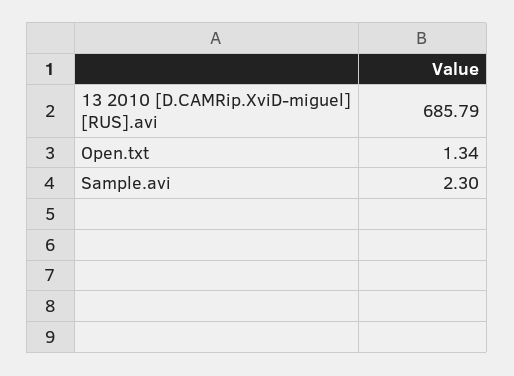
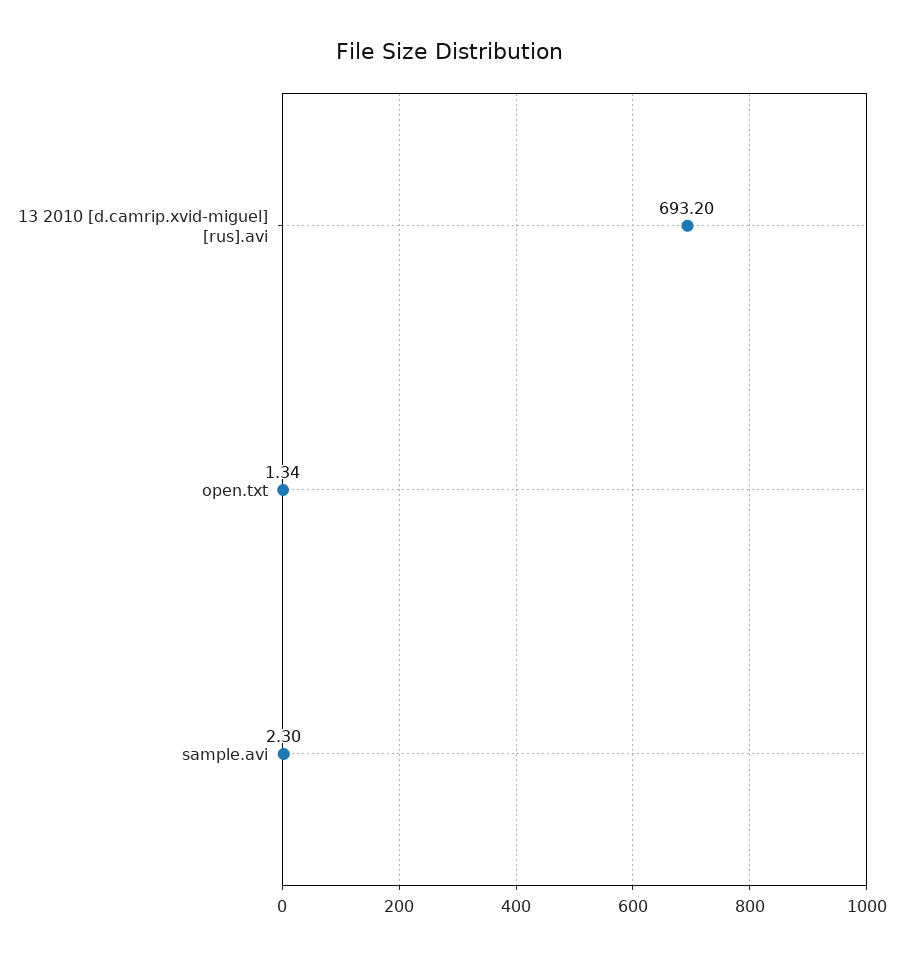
  {
-   "13 2010 [D.CAMRip.XviD-miguel] [RUS].avi": 685.79,
+   "13 2010 [D.CAMRip.XviD-miguel] [RUS].avi": 693.2,
    "Open.txt": 1.34,
    "Sample.avi": 2.3
  }

